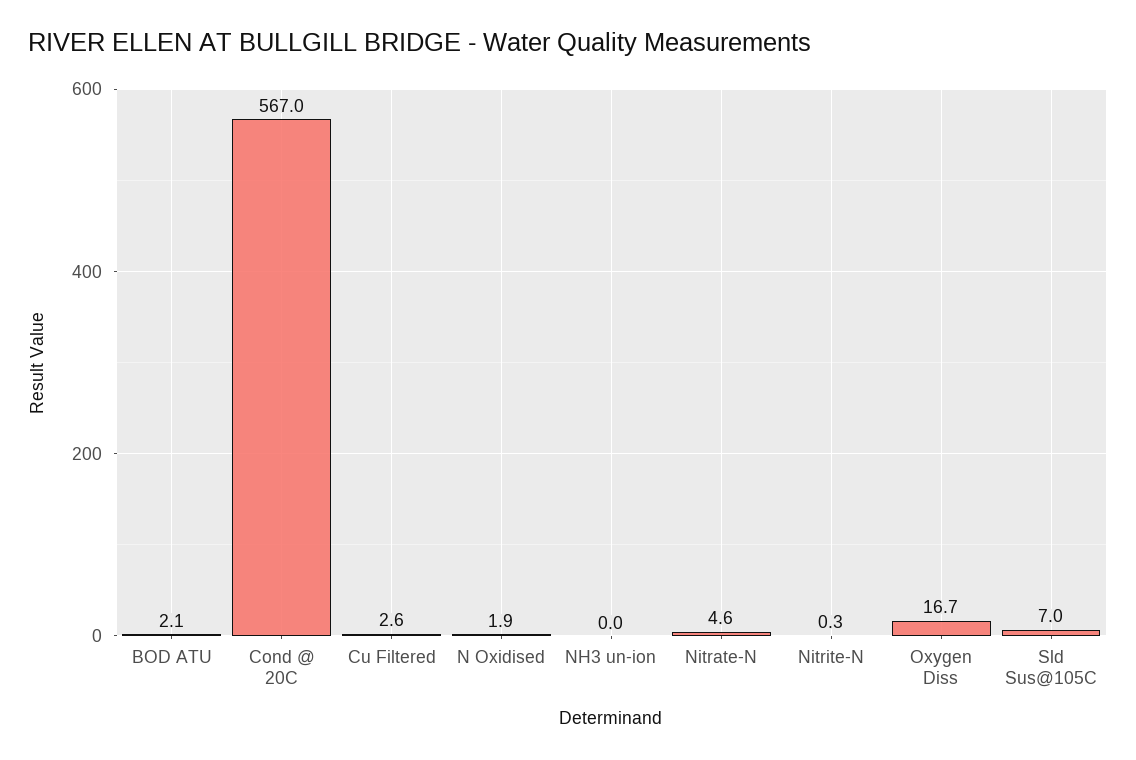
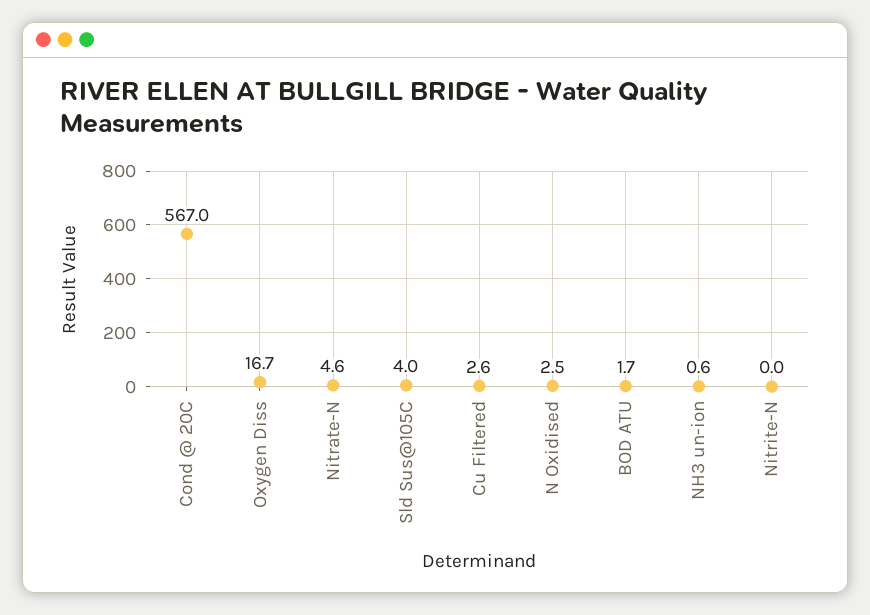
  {
-   "BOD ATU": 2.1,
+   "BOD ATU": 1.7,
    "Cond @ 20C": 567,
    "Cu Filtered": 2.6,
-   "N Oxidised": 1.9,
+   "N Oxidised": 2.5,
-   "NH3 un-ion": 0,
+   "NH3 un-ion": 0.6,
    "Nitrate-N": 4.6,
-   "Nitrite-N": 0.3,
+   "Nitrite-N": 0,
    "Oxygen Diss": 16.7,
-   "Sld Sus@105C": 7
+   "Sld Sus@105C": 4
  }

